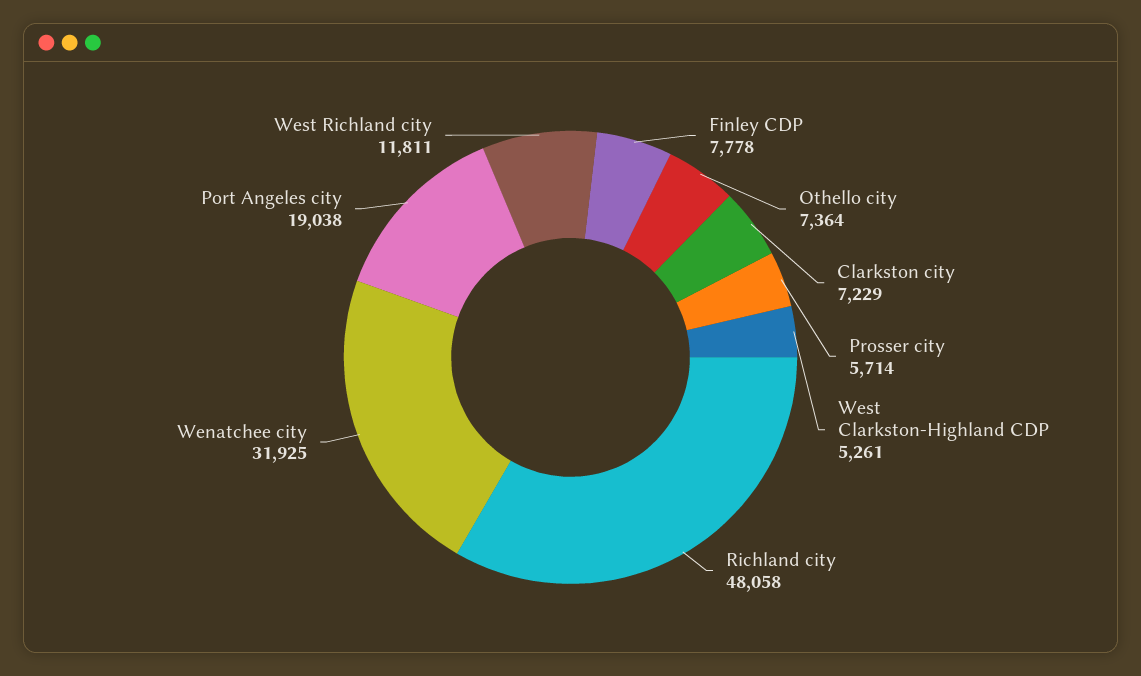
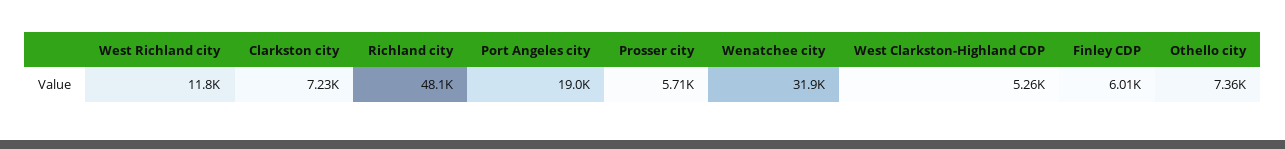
  {
-   "Finley CDP": 7778,
+   "Finley CDP": 6010,
    "Othello city": 7364,
    "Clarkston city": 7229,
    "Prosser city": 5714,
    "West Clarkston-Highland CDP": 5261,
    "Richland city": 48058,
    "Wenatchee city": 31925,
    "Port Angeles city": 19038,
    "West Richland city": 11811
  }

